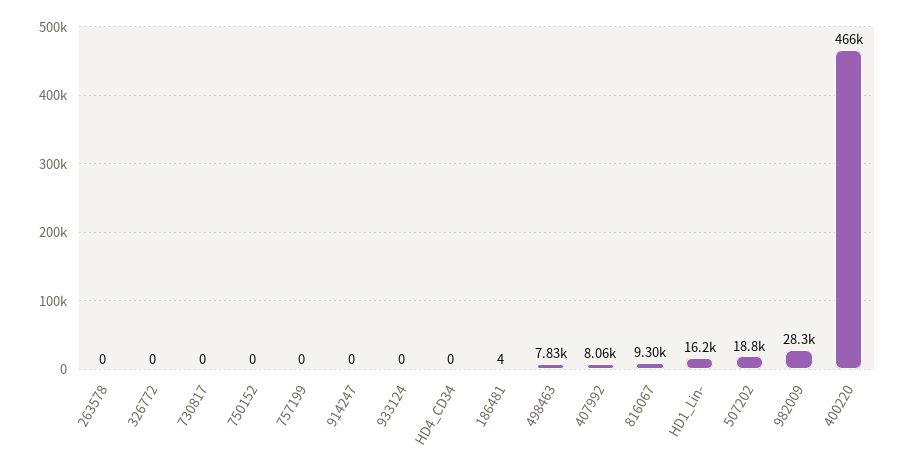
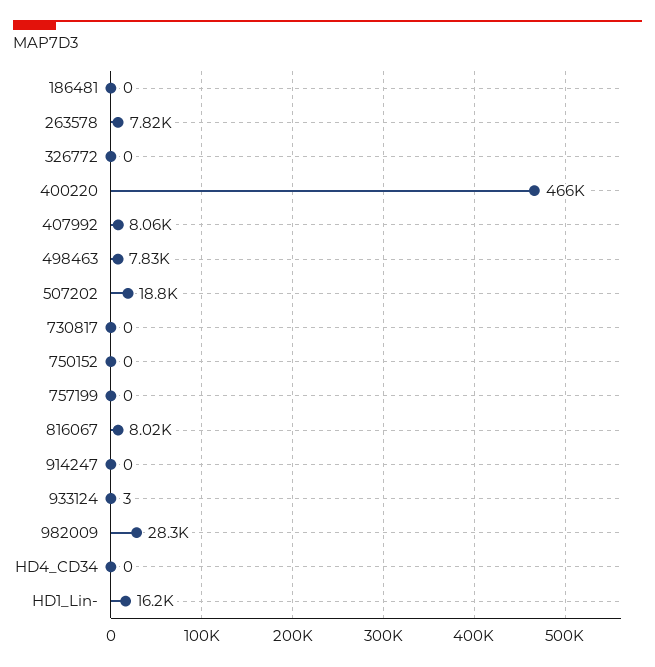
  {
-   "263578": 0,
+   "263578": 7820,
    "326772": 0,
    "730817": 0,
    "750152": 0,
    "757199": 0,
    "914247": 0,
-   "933124": 0,
+   "933124": 3,
    "HD4_CD34": 0,
-   "186481": 4,
+   "186481": 0,
    "498463": 7830,
    "407992": 8060,
-   "816067": 9300,
+   "816067": 8020,
    "HD1_Lin-": 16200,
    "507202": 18800,
    "982009": 28300,
    "400220": 466000
  }

